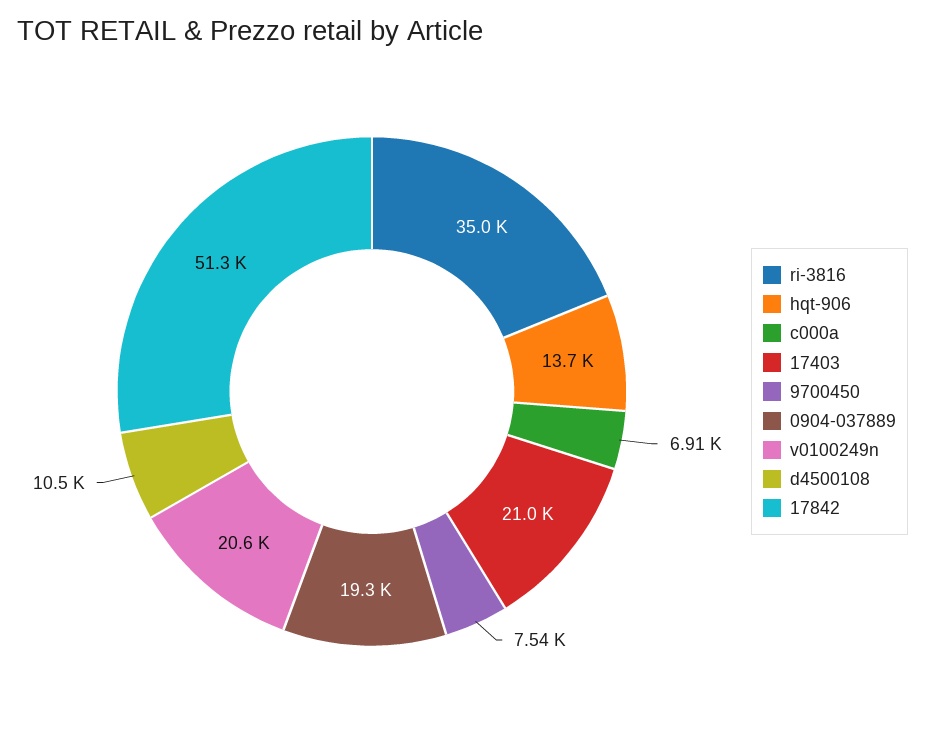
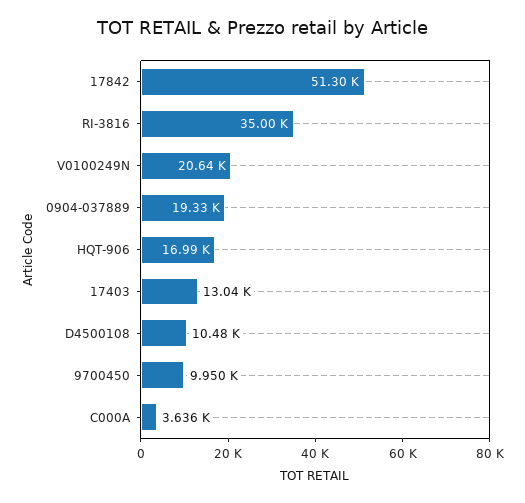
  {
    "ri-3816": 35000,
-   "hqt-906": 13700,
+   "hqt-906": 16990,
-   "c000a": 6910,
+   "c000a": 3636,
-   "17403": 21000,
+   "17403": 13040,
-   "9700450": 7540,
+   "9700450": 9950,
    "0904-037889": 19330,
    "v0100249n": 20640,
    "d4500108": 10480,
    "17842": 51300
  }

